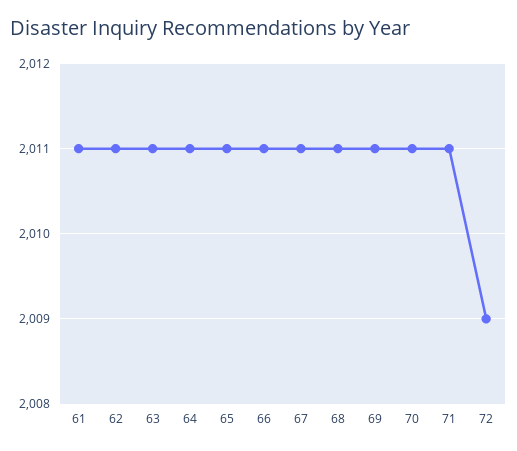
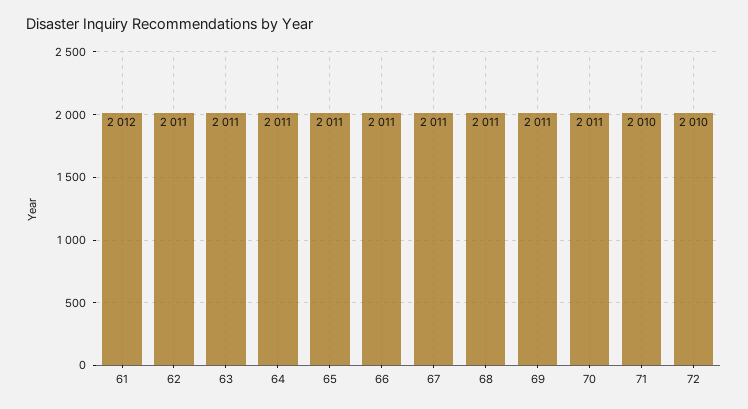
  {
-   "61": 2011,
+   "61": 2012,
    "62": 2011,
    "63": 2011,
    "64": 2011,
    "65": 2011,
    "66": 2011,
    "67": 2011,
    "68": 2011,
    "69": 2011,
    "70": 2011,
-   "71": 2011,
+   "71": 2010,
-   "72": 2009
+   "72": 2010
  }

